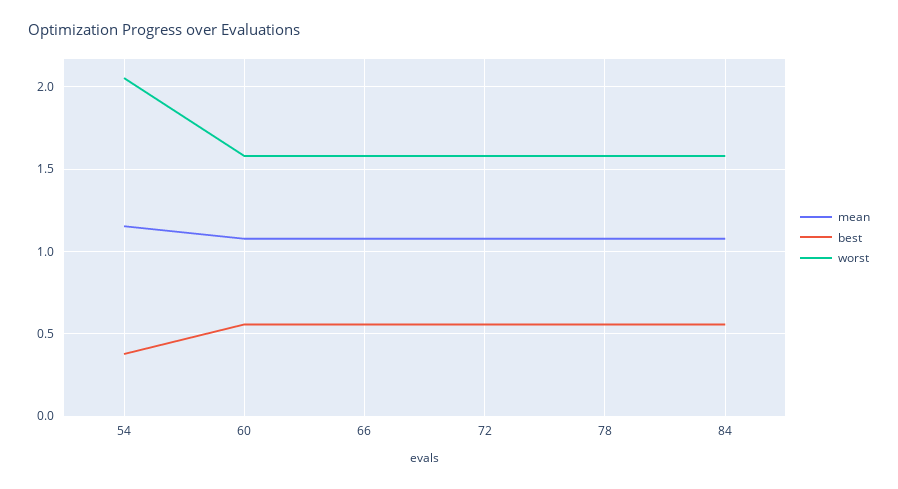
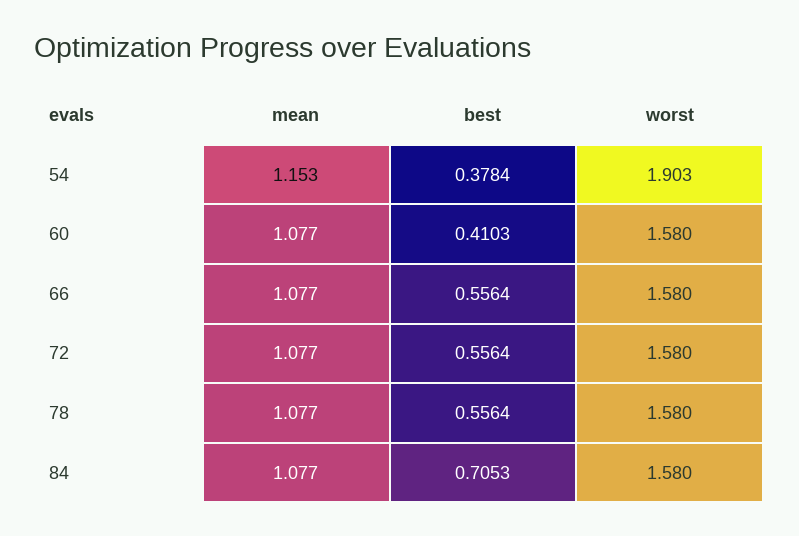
  {
    "mean": {
      "54": 1.153,
      "60": 1.077,
      "66": 1.077,
      "72": 1.077,
      "78": 1.077,
      "84": 1.077
    },
    "best": {
      "54": 0.3784,
-     "60": 0.55,
+     "60": 0.4103,
      "66": 0.5564,
      "72": 0.5564,
      "78": 0.5564,
-     "84": 0.55
+     "84": 0.7053
    },
    "worst": {
-     "54": 2.05,
+     "54": 1.903,
      "60": 1.58,
      "66": 1.58,
      "72": 1.58,
      "78": 1.58,
      "84": 1.58
    }
  }

